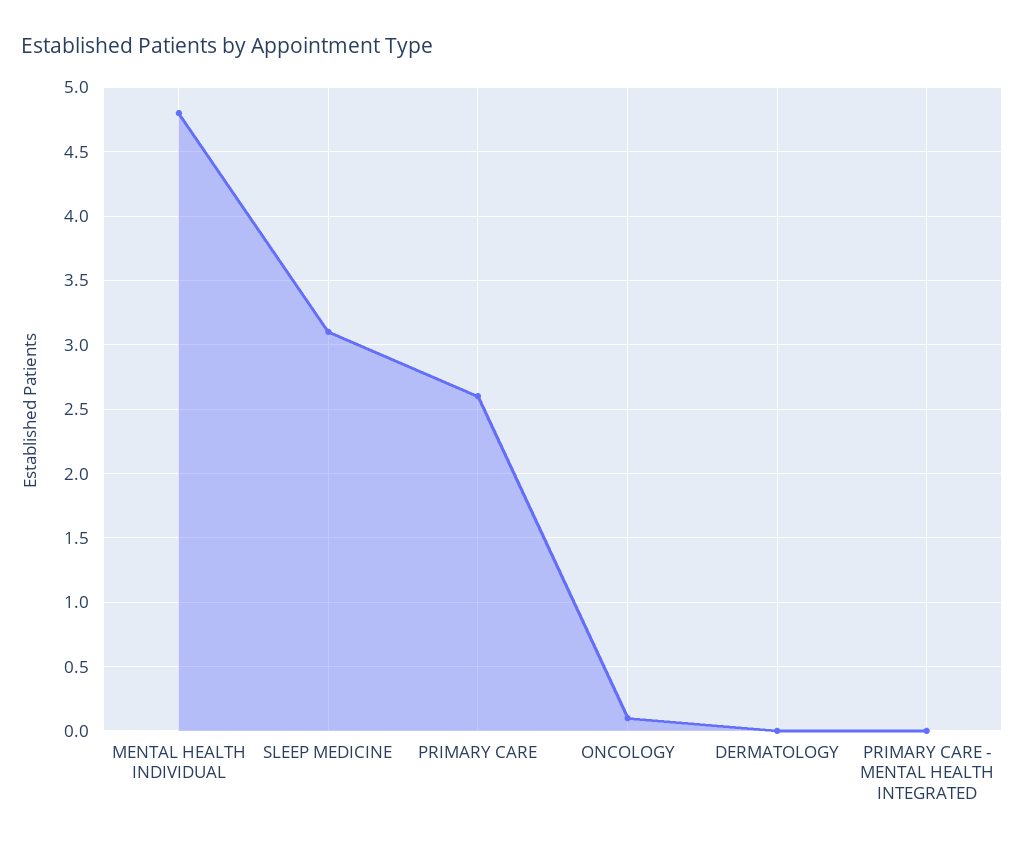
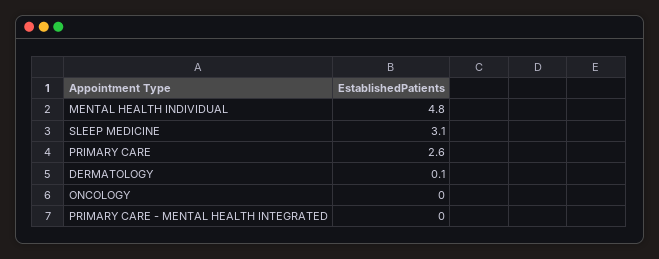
  {
    "MENTAL HEALTH INDIVIDUAL": 4.8,
    "SLEEP MEDICINE": 3.1,
    "PRIMARY CARE": 2.6,
-   "ONCOLOGY": 0.1,
+   "ONCOLOGY": 0,
-   "DERMATOLOGY": 0,
+   "DERMATOLOGY": 0.1,
    "PRIMARY CARE - MENTAL HEALTH INTEGRATED": 0
  }

